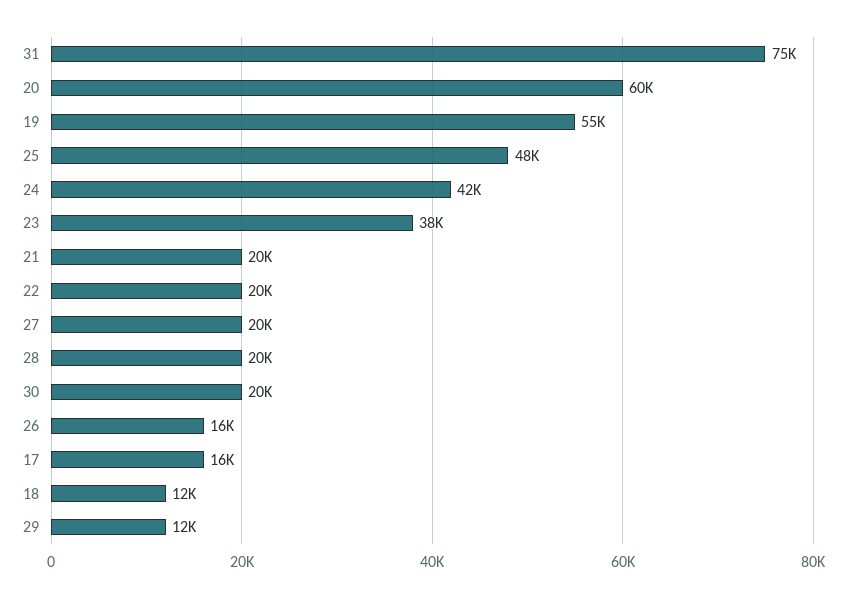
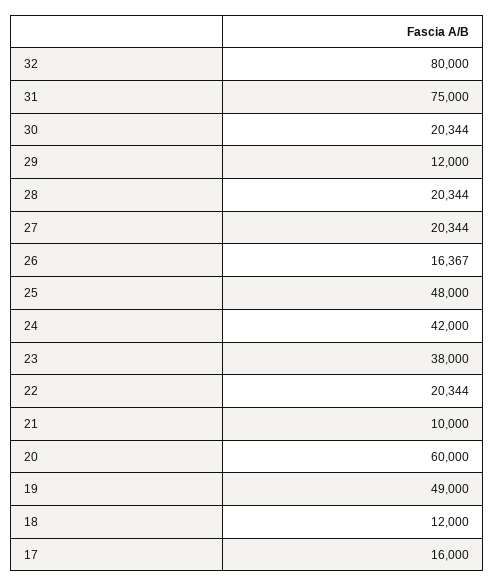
  {
    "31": 75000,
    "20": 60000,
-   "19": 55000,
+   "19": 49000,
    "25": 48000,
    "24": 42000,
    "23": 38000,
-   "21": 20000,
+   "21": 10000,
    "22": 20344,
    "27": 20344,
    "28": 20344,
    "30": 20344,
    "26": 16367,
    "17": 16000,
    "18": 12000,
-   "29": 12000
+   "29": 12000,
+   "32": 80000
  }

